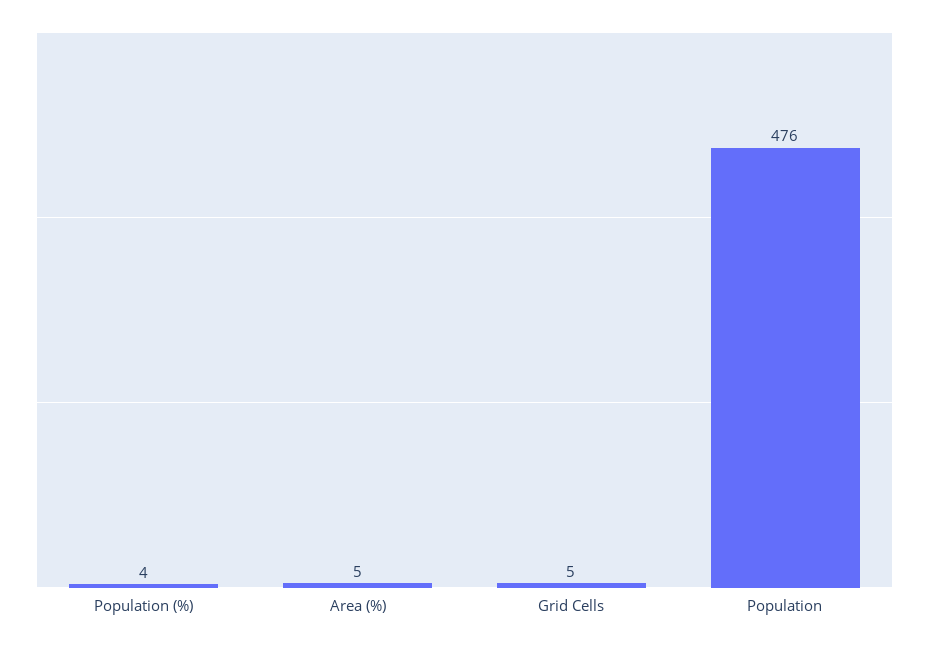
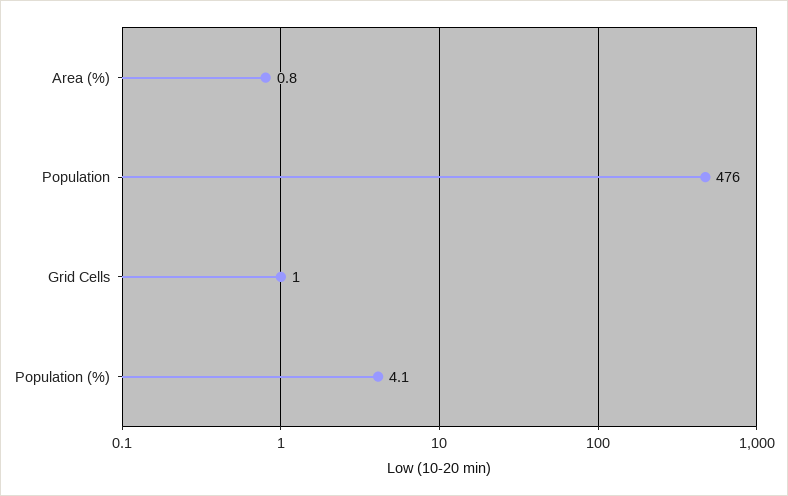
  {
    "Population (%)": 4.1,
-   "Area (%)": 5,
+   "Area (%)": 0.8,
-   "Grid Cells": 5,
+   "Grid Cells": 1,
    "Population": 476
  }

